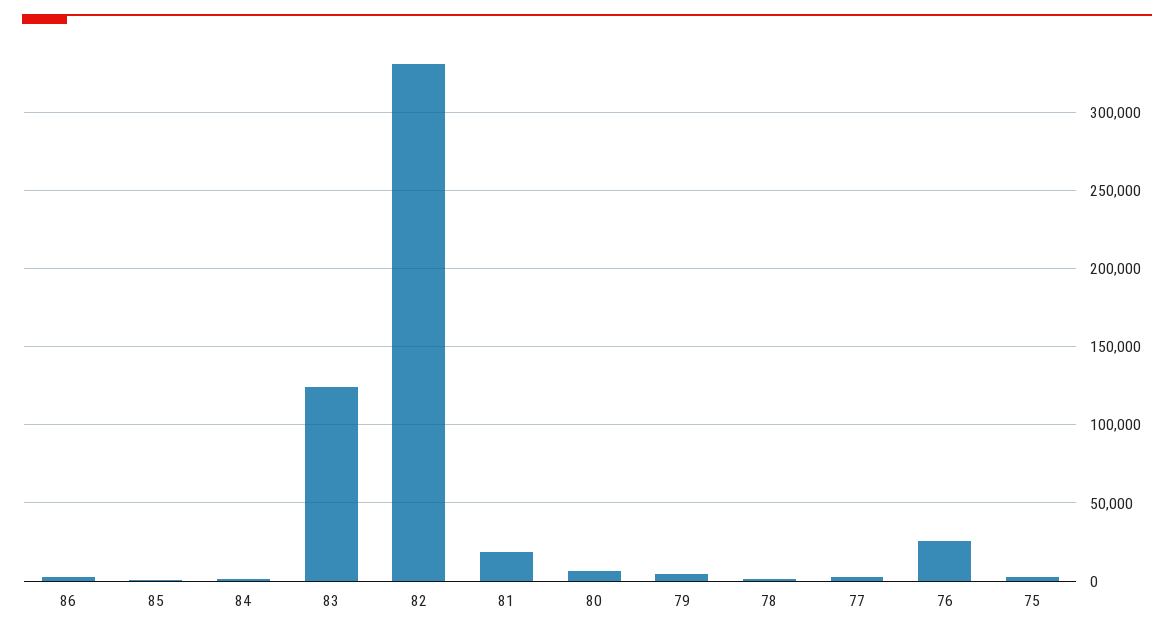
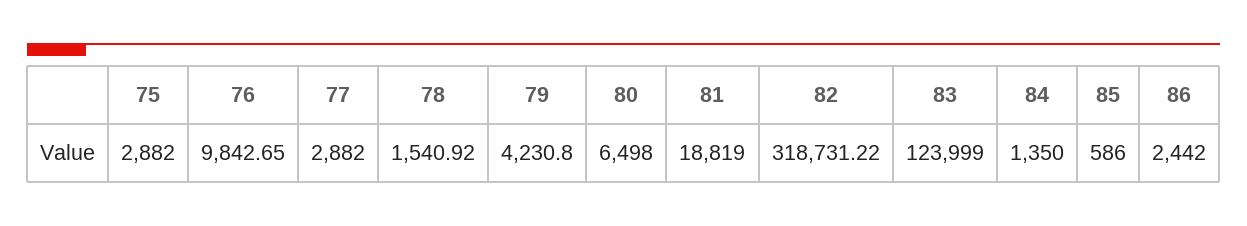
  {
    "86": 2442,
    "85": 586,
    "84": 1350,
    "83": 123999,
-   "82": 330000,
+   "82": 318731.22,
    "81": 18819,
    "80": 6498,
    "79": 4230.8,
    "78": 1540.92,
    "77": 2882,
-   "76": 25000,
+   "76": 9842.65,
    "75": 2882
  }

